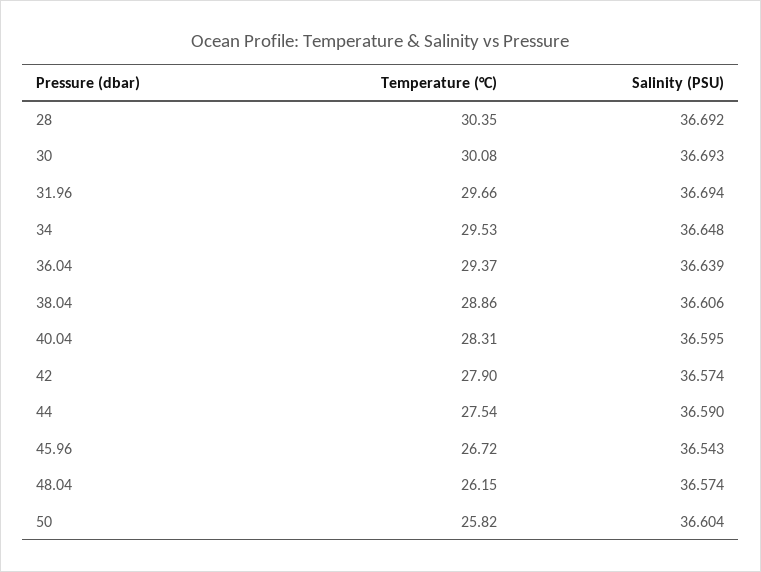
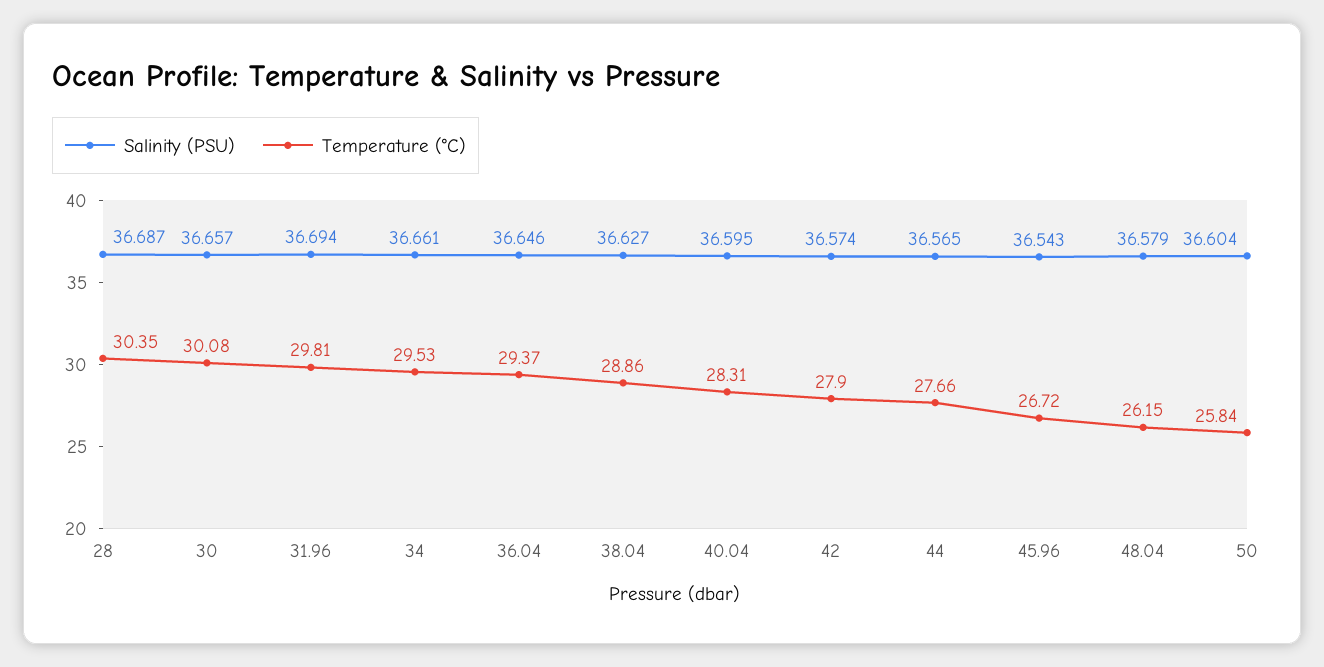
  {
    "Temperature (°C)": {
      "28": 30.35,
      "30": 30.08,
-     "31.96": 29.66,
+     "31.96": 29.81,
      "34": 29.53,
      "36.04": 29.37,
      "38.04": 28.86,
      "40.04": 28.31,
      "42": 27.9,
-     "44": 27.54,
+     "44": 27.66,
      "45.96": 26.72,
      "48.04": 26.15,
-     "50": 25.82
+     "50": 25.84
    },
    "Salinity (PSU)": {
-     "28": 36.692,
+     "28": 36.687,
-     "30": 36.693,
+     "30": 36.657,
      "31.96": 36.694,
-     "34": 36.648,
+     "34": 36.661,
-     "36.04": 36.639,
+     "36.04": 36.646,
-     "38.04": 36.606,
+     "38.04": 36.627,
      "40.04": 36.595,
      "42": 36.574,
-     "44": 36.59,
+     "44": 36.565,
      "45.96": 36.543,
-     "48.04": 36.574,
+     "48.04": 36.579,
      "50": 36.604
    }
  }

